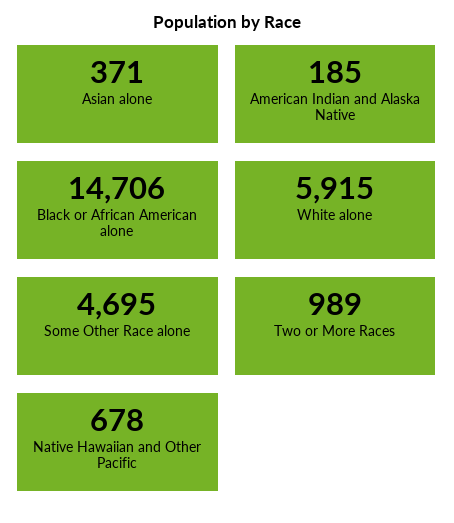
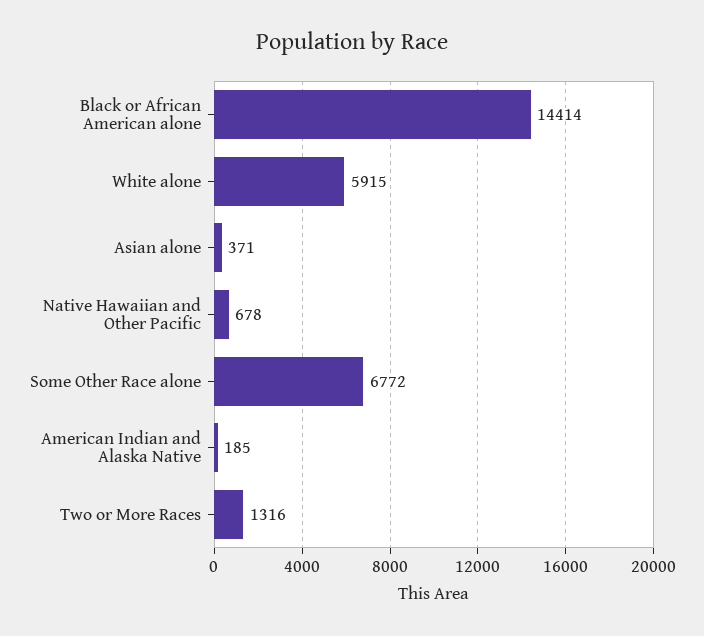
  {
    "Asian alone": 371,
    "American Indian and Alaska Native": 185,
-   "Black or African American alone": 14706,
+   "Black or African American alone": 14414,
    "White alone": 5915,
-   "Some Other Race alone": 4695,
+   "Some Other Race alone": 6772,
-   "Two or More Races": 989,
+   "Two or More Races": 1316,
    "Native Hawaiian and Other Pacific": 678
  }

